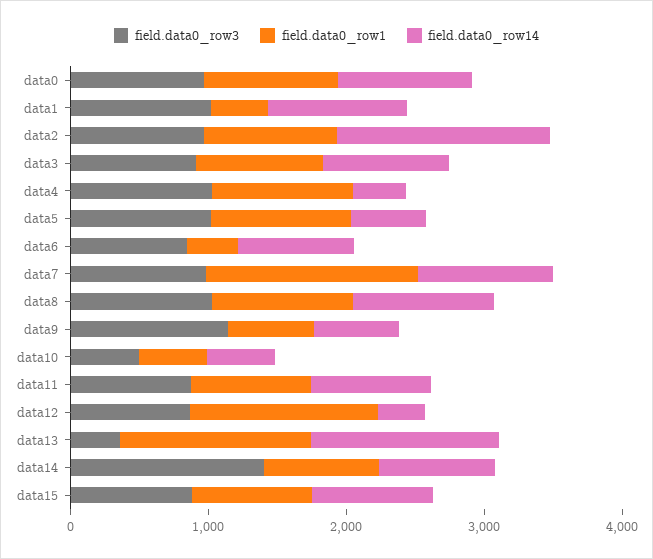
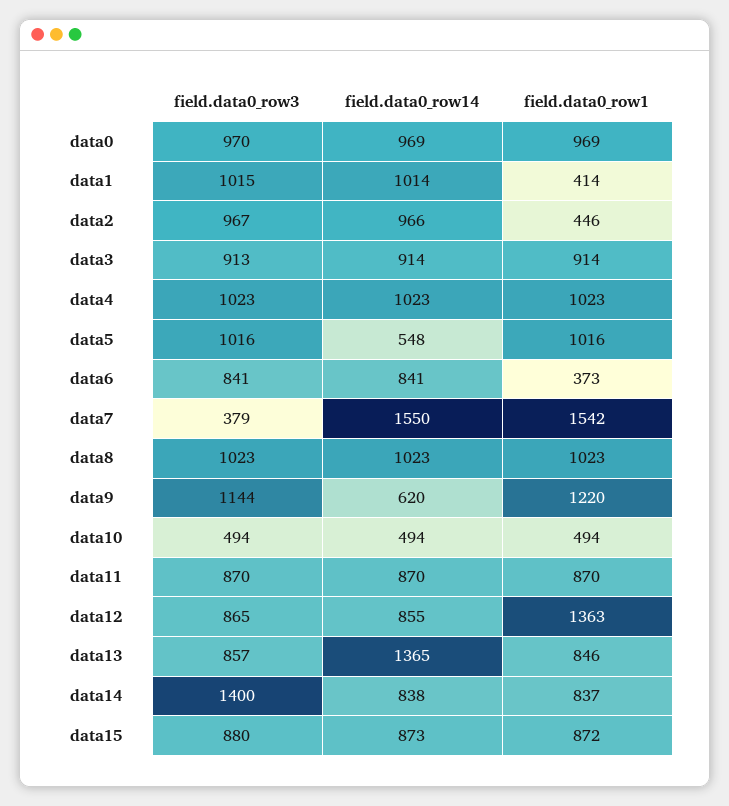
  {
    "field.data0_row3": {
      "data0": 970,
      "data1": 1015,
      "data2": 967,
      "data3": 913,
      "data4": 1023,
      "data5": 1016,
      "data6": 841,
-     "data7": 1000,
+     "data7": 379,
      "data8": 1023,
      "data9": 1144,
      "data10": 494,
      "data11": 870,
      "data12": 865,
-     "data13": 400,
+     "data13": 857,
      "data14": 1400,
      "data15": 880
    },
    "field.data0_row1": {
      "data0": 969,
      "data1": 414,
-     "data2": 1000,
+     "data2": 446,
      "data3": 914,
      "data4": 1023,
      "data5": 1016,
      "data6": 373,
      "data7": 1542,
      "data8": 1023,
-     "data9": 600,
+     "data9": 1220,
      "data10": 494,
      "data11": 870,
      "data12": 1363,
-     "data13": 1400,
+     "data13": 846,
      "data14": 837,
      "data15": 872
    },
    "field.data0_row14": {
      "data0": 969,
      "data1": 1014,
-     "data2": 1600,
+     "data2": 966,
      "data3": 914,
-     "data4": 400,
+     "data4": 1023,
      "data5": 548,
      "data6": 841,
-     "data7": 1000,
+     "data7": 1550,
      "data8": 1023,
      "data9": 620,
      "data10": 494,
      "data11": 870,
-     "data12": 400,
+     "data12": 855,
      "data13": 1365,
      "data14": 838,
      "data15": 873
    }
  }

